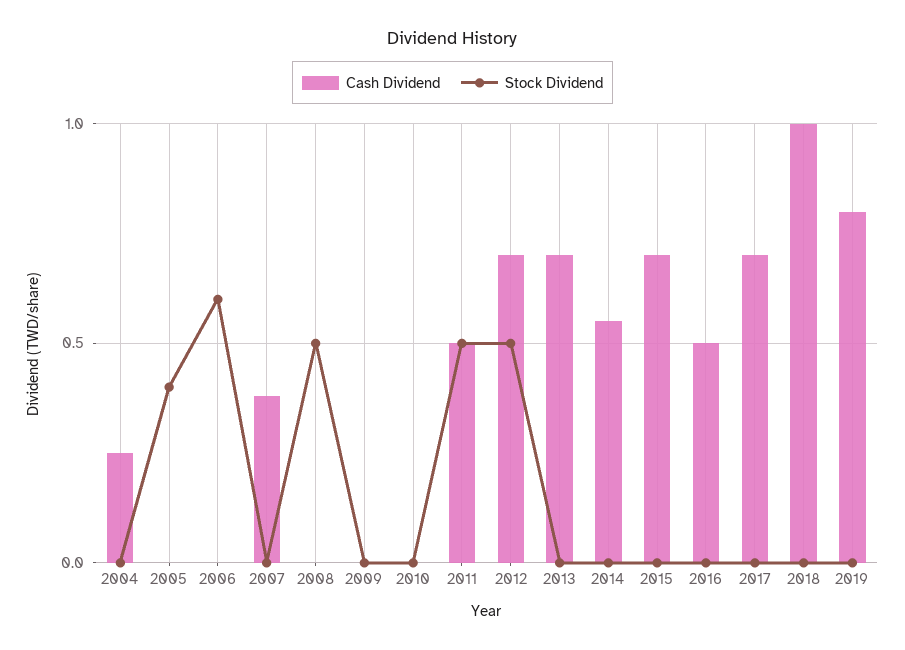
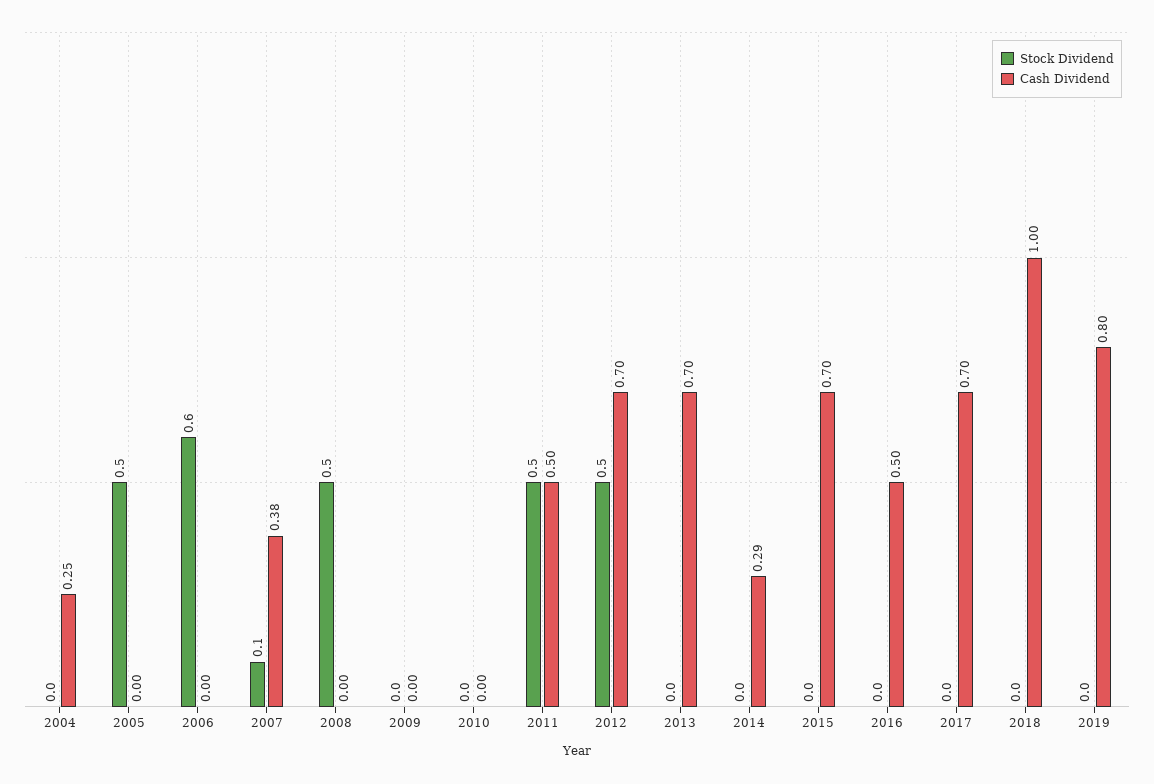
  {
    "Cash Dividend": {
      "2004": 0.25,
      "2005": 0,
      "2006": 0,
      "2007": 0.38,
      "2008": 0,
      "2009": 0,
      "2010": 0,
      "2011": 0.5,
      "2012": 0.7,
      "2013": 0.7,
-     "2014": 0.55,
+     "2014": 0.29,
      "2015": 0.7,
      "2016": 0.5,
      "2017": 0.7,
      "2018": 1,
      "2019": 0.8
    },
    "Stock Dividend": {
      "2004": 0,
-     "2005": 0.4,
+     "2005": 0.5,
      "2006": 0.6,
-     "2007": 0,
+     "2007": 0.1,
      "2008": 0.5,
      "2009": 0,
      "2010": 0,
      "2011": 0.5,
      "2012": 0.5,
      "2013": 0,
      "2014": 0,
      "2015": 0,
      "2016": 0,
      "2017": 0,
      "2018": 0,
      "2019": 0
    }
  }

